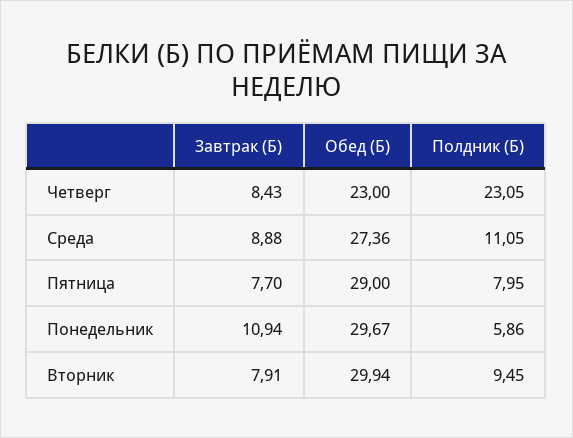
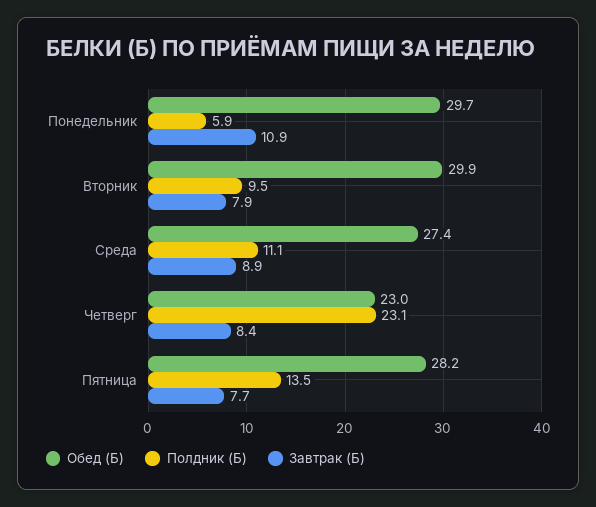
  {
    "Завтрак (Б)": {
      "Четверг": 8.43,
      "Среда": 8.88,
      "Пятница": 7.7,
      "Понедельник": 10.94,
      "Вторник": 7.91
    },
    "Обед (Б)": {
      "Четверг": 23,
      "Среда": 27.36,
-     "Пятница": 29,
+     "Пятница": 28.2,
      "Понедельник": 29.67,
      "Вторник": 29.94
    },
    "Полдник (Б)": {
      "Четверг": 23.05,
      "Среда": 11.05,
-     "Пятница": 7.95,
+     "Пятница": 13.5,
      "Понедельник": 5.86,
      "Вторник": 9.45
    }
  }

